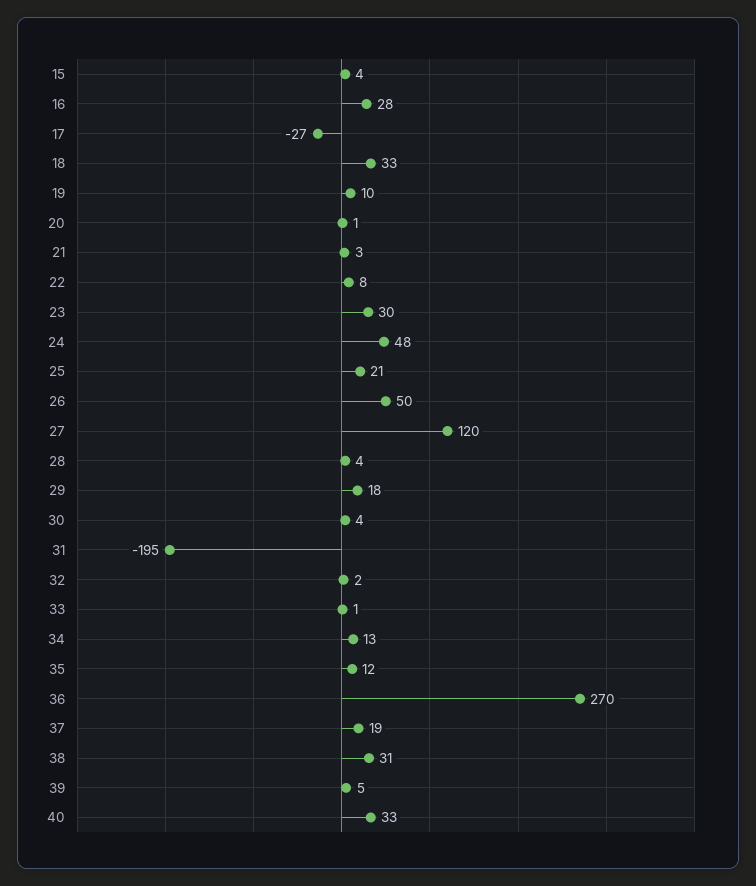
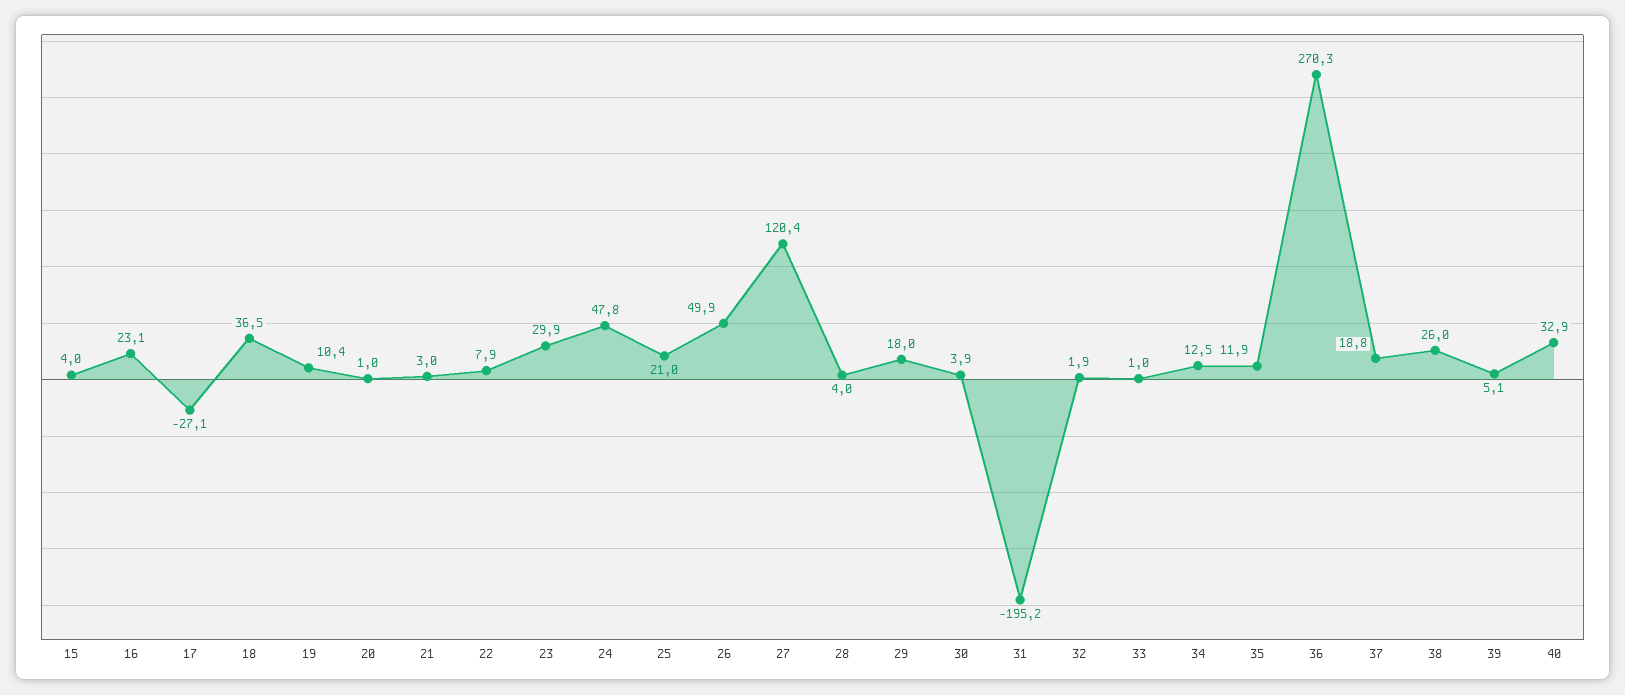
  {
    "15": 4,
-   "16": 28,
+   "16": 23.1,
    "17": -27.1,
-   "18": 33,
+   "18": 36.5,
    "19": 10.4,
    "20": 1,
    "21": 3,
    "22": 7.9,
    "23": 29.9,
    "24": 47.8,
    "25": 21,
    "26": 49.9,
    "27": 120.4,
    "28": 4,
    "29": 18,
    "30": 3.9,
    "31": -195.2,
    "32": 1.9,
    "33": 1,
    "34": 12.5,
    "35": 11.9,
    "36": 270.3,
    "37": 18.8,
-   "38": 31,
+   "38": 26,
    "39": 5.1,
    "40": 32.9
  }

